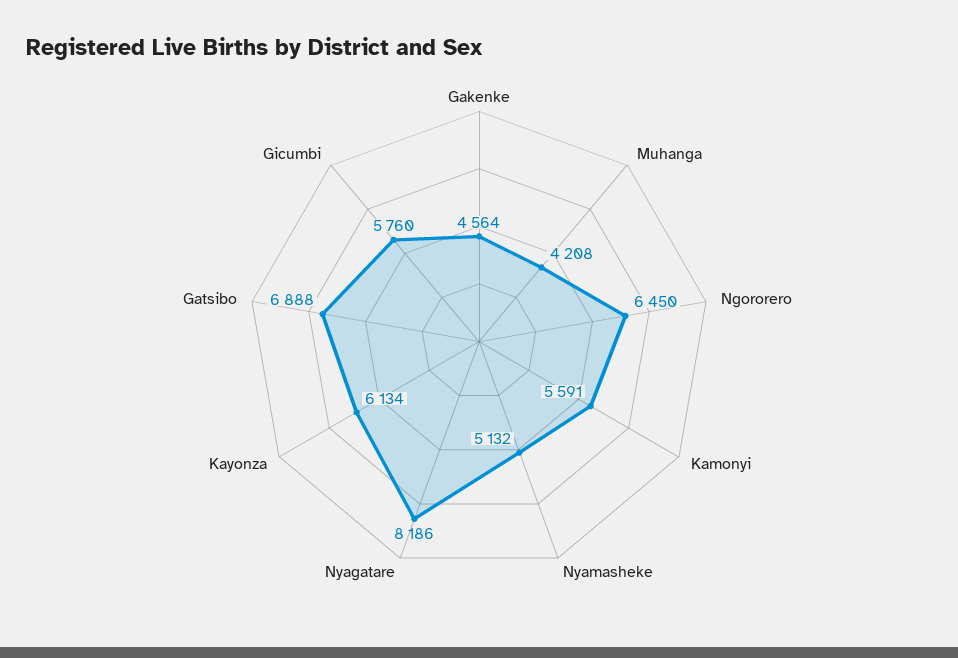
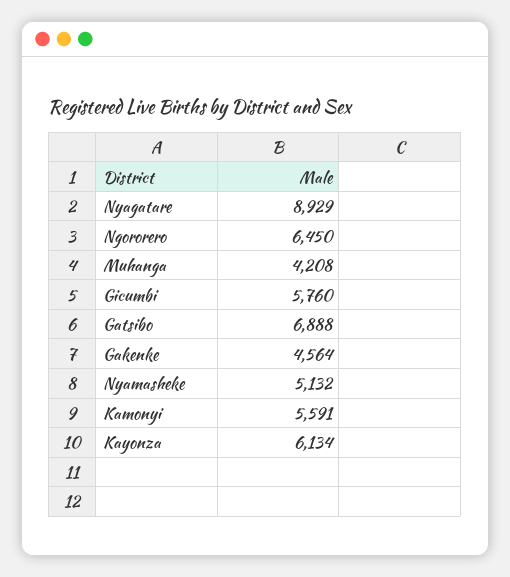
  {
    "Gakenke": 4564,
    "Muhanga": 4208,
    "Ngororero": 6450,
    "Kamonyi": 5591,
    "Nyamasheke": 5132,
-   "Nyagatare": 8186,
+   "Nyagatare": 8929,
    "Kayonza": 6134,
    "Gatsibo": 6888,
    "Gicumbi": 5760
  }

